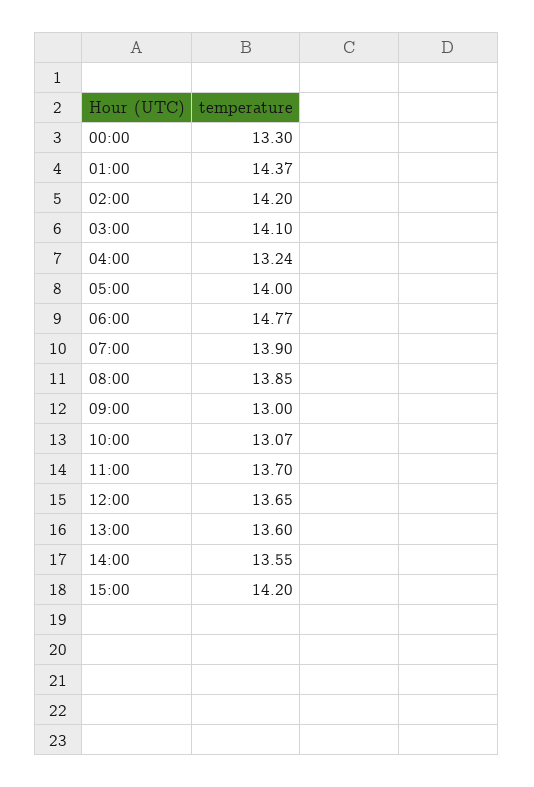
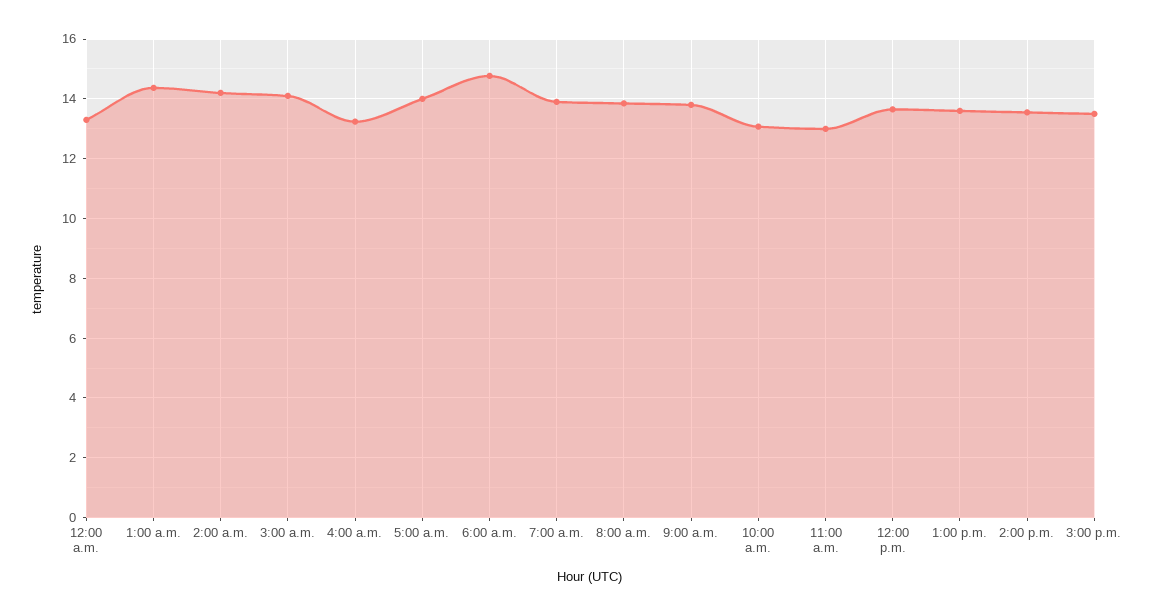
  {
    "00:00": 13.3,
    "01:00": 14.37,
    "02:00": 14.2,
    "03:00": 14.1,
    "04:00": 13.24,
    "05:00": 14,
    "06:00": 14.77,
    "07:00": 13.9,
    "08:00": 13.85,
-   "09:00": 13,
+   "09:00": 13.75,
    "10:00": 13.07,
-   "11:00": 13.7,
+   "11:00": 13,
    "12:00": 13.65,
    "13:00": 13.6,
    "14:00": 13.55,
-   "15:00": 14.2
+   "15:00": 13.5
  }

